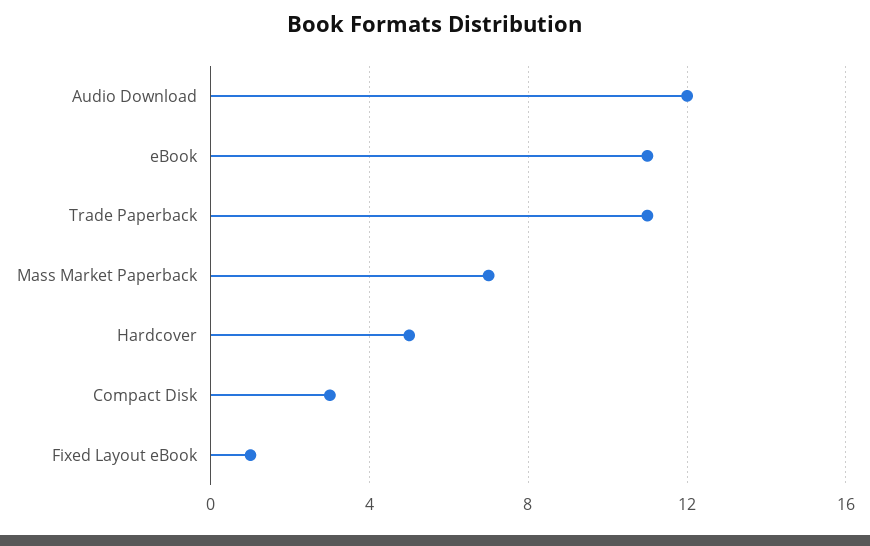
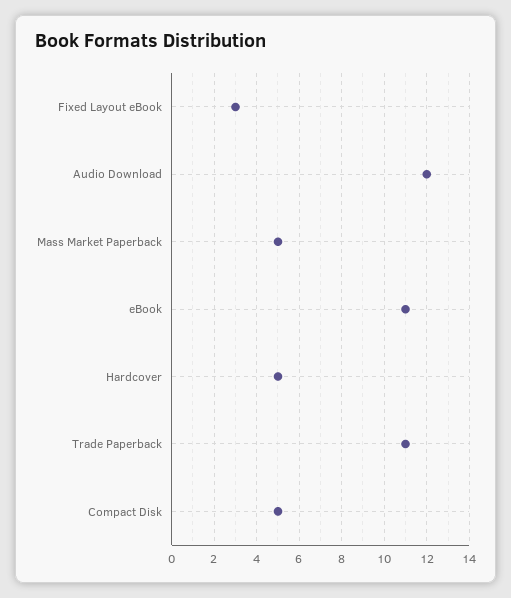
  {
    "Audio Download": 12,
    "eBook": 11,
    "Trade Paperback": 11,
-   "Mass Market Paperback": 7,
+   "Mass Market Paperback": 5,
    "Hardcover": 5,
-   "Compact Disk": 3,
+   "Compact Disk": 5,
-   "Fixed Layout eBook": 1
+   "Fixed Layout eBook": 3
  }

